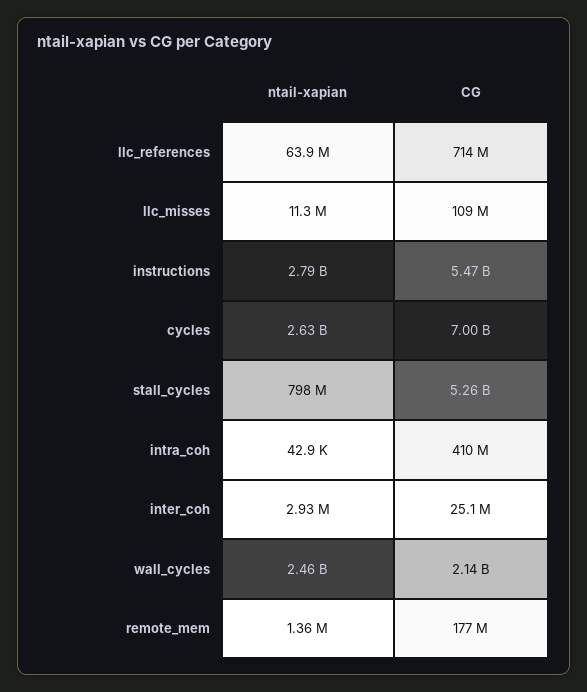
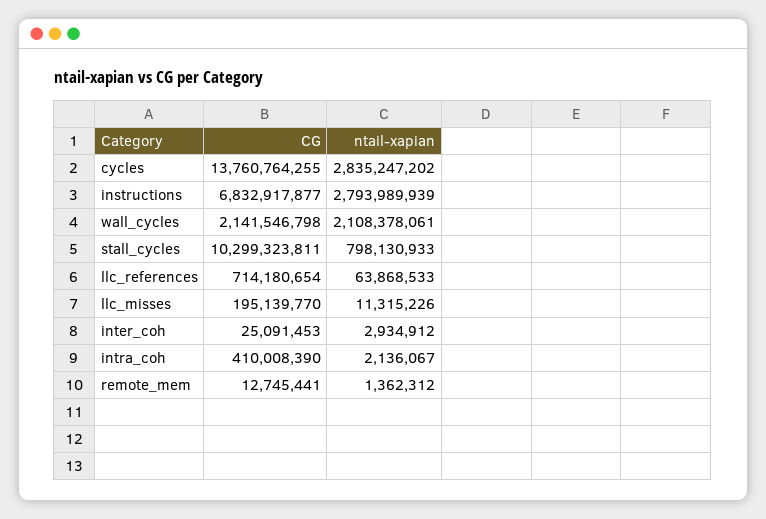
  {
    "ntail-xapian": {
      "llc_references": 63868533,
      "llc_misses": 11315226,
      "instructions": 2793989939,
-     "cycles": 2630000000,
+     "cycles": 2835247202,
      "stall_cycles": 798130933,
-     "intra_coh": 42900,
+     "intra_coh": 2136067,
      "inter_coh": 2934912,
-     "wall_cycles": 2460000000,
+     "wall_cycles": 2108378061,
      "remote_mem": 1362312
    },
    "CG": {
      "llc_references": 714180654,
-     "llc_misses": 109000000,
+     "llc_misses": 195139770,
-     "instructions": 5470000000,
+     "instructions": 6832917877,
-     "cycles": 7000000000,
+     "cycles": 13760764255,
-     "stall_cycles": 5260000000,
+     "stall_cycles": 10299323811,
      "intra_coh": 410008390,
      "inter_coh": 25091453,
      "wall_cycles": 2141546798,
-     "remote_mem": 177000000
+     "remote_mem": 12745441
    }
  }

